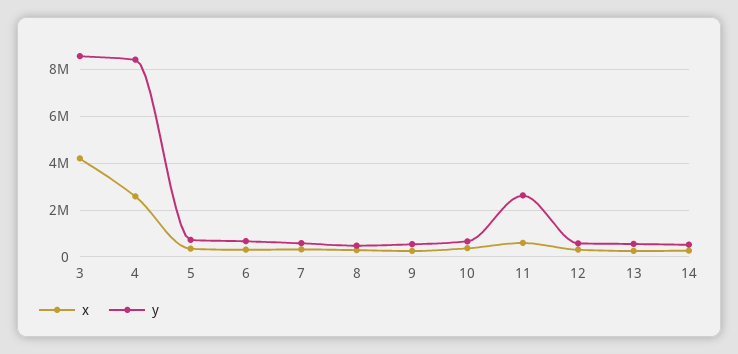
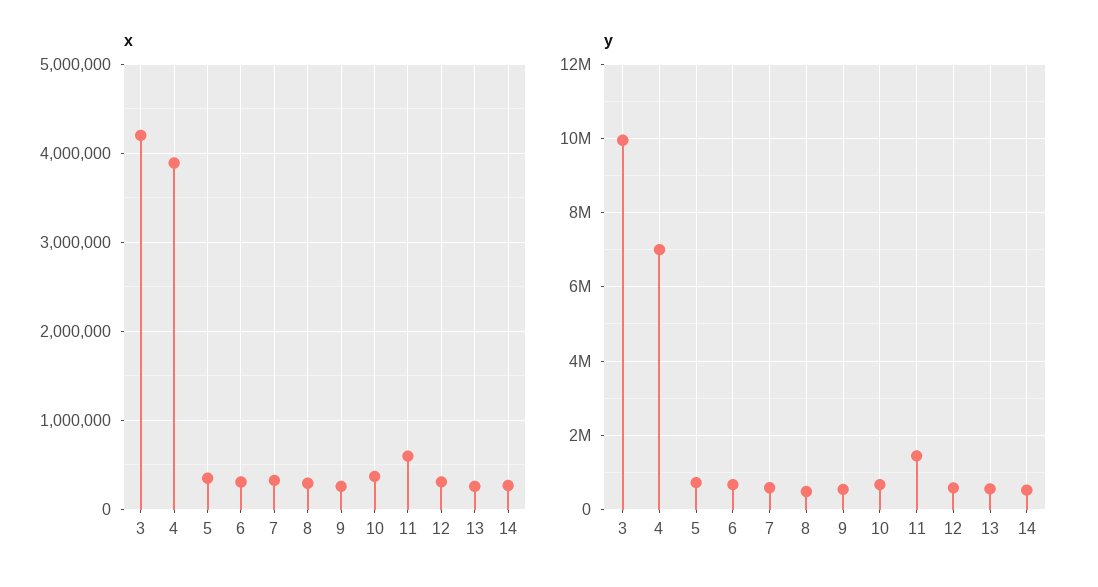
  {
    "x": {
      "3": 4200000,
-     "4": 2500000,
+     "4": 3900000,
      "5": 400000,
      "6": 300000,
      "7": 300000,
      "8": 300000,
      "9": 300000,
      "10": 400000,
      "11": 600000,
      "12": 300000,
      "13": 300000,
      "14": 300000
    },
    "y": {
-     "3": 8500000,
+     "3": 10000000,
-     "4": 8500000,
+     "4": 7000000,
      "5": 800000,
      "6": 600000,
      "7": 600000,
      "8": 400000,
      "9": 600000,
      "10": 600000,
-     "11": 2500000,
+     "11": 1400000,
      "12": 600000,
      "13": 600000,
      "14": 600000
    }
  }

